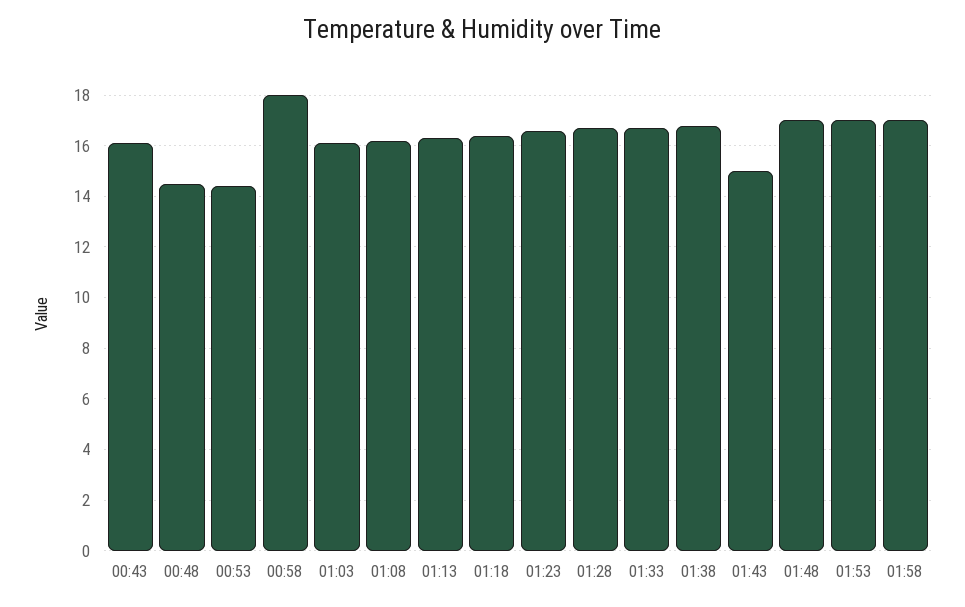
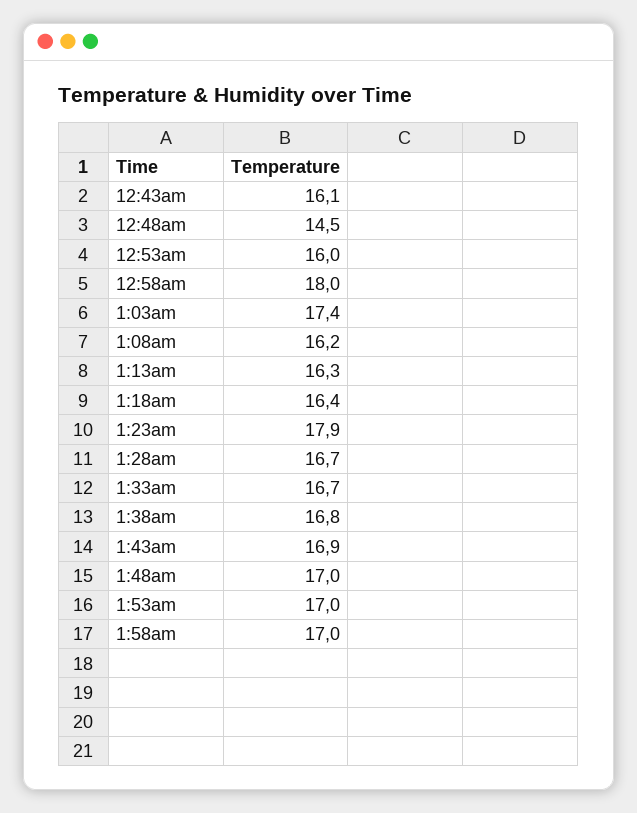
  {
    "00:43": 16.1,
    "00:48": 14.5,
-   "00:53": 14.5,
+   "00:53": 16,
    "00:58": 18,
-   "01:03": 16,
+   "01:03": 17.4,
    "01:08": 16.2,
    "01:13": 16.3,
    "01:18": 16.4,
-   "01:23": 16.5,
+   "01:23": 17.9,
    "01:28": 16.7,
    "01:33": 16.7,
    "01:38": 16.8,
-   "01:43": 15,
+   "01:43": 16.9,
    "01:48": 17,
    "01:53": 17,
    "01:58": 17
  }

